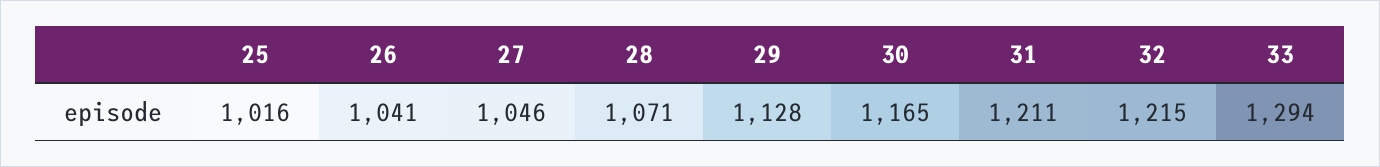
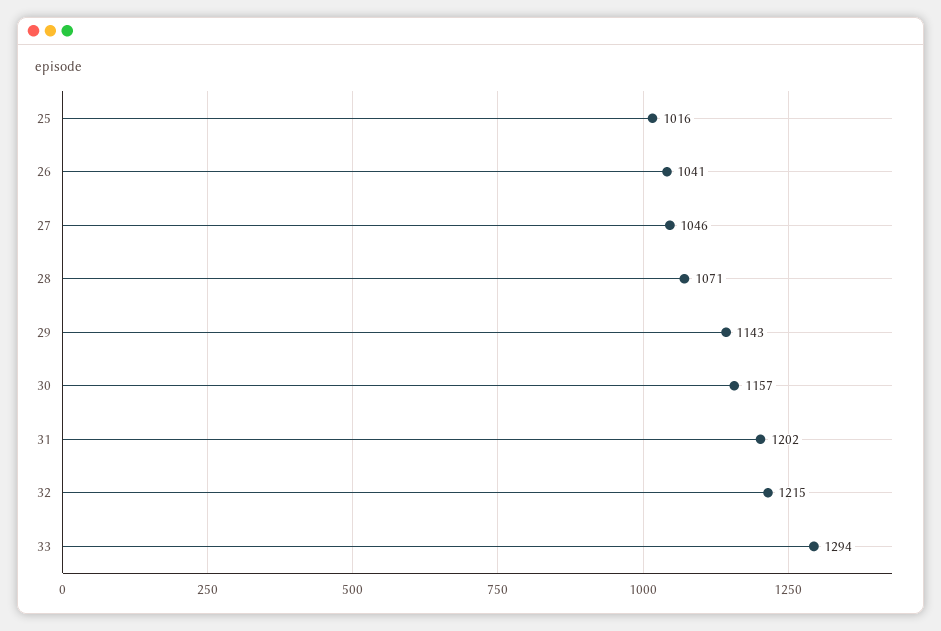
  {
    "25": 1016,
    "26": 1041,
    "27": 1046,
    "28": 1071,
-   "29": 1128,
+   "29": 1143,
-   "30": 1165,
+   "30": 1157,
-   "31": 1211,
+   "31": 1202,
    "32": 1215,
    "33": 1294
  }

